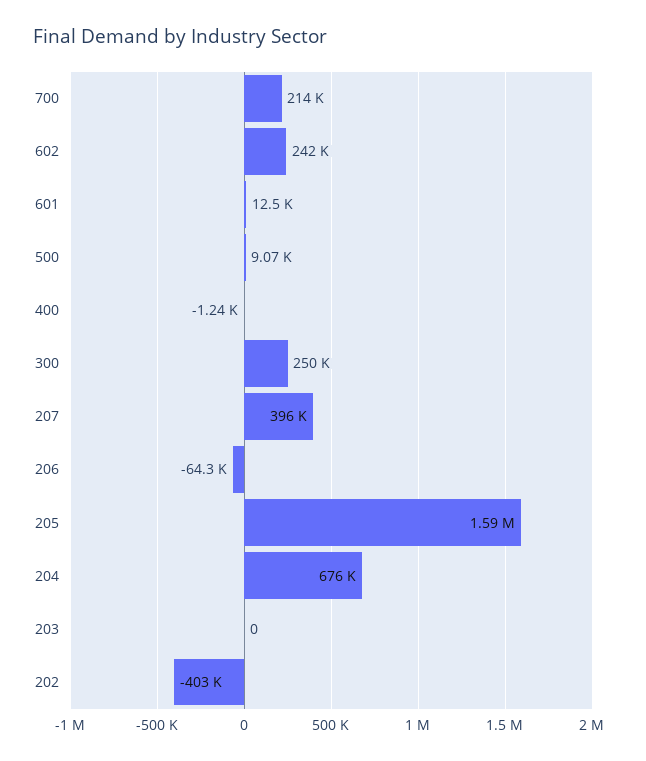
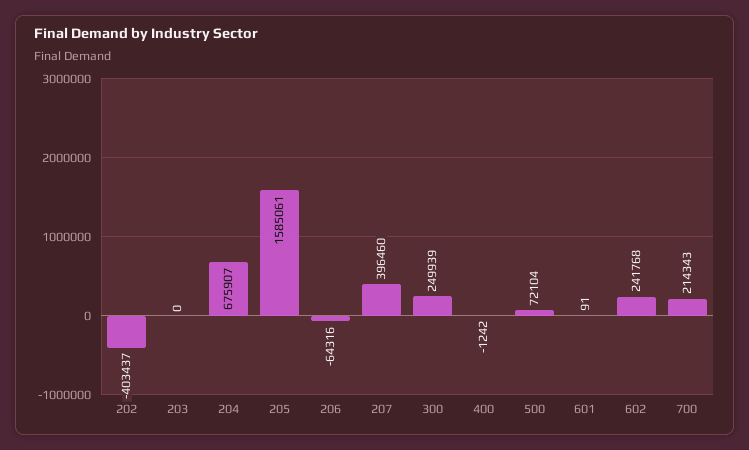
  {
    "700": 214343,
    "602": 241768,
-   "601": 12500,
+   "601": 91,
-   "500": 9070,
+   "500": 72104,
    "400": -1242,
    "300": 249939,
    "207": 396460,
    "206": -64316,
    "205": 1585061,
    "204": 675907,
    "203": 0,
    "202": -403437
  }

